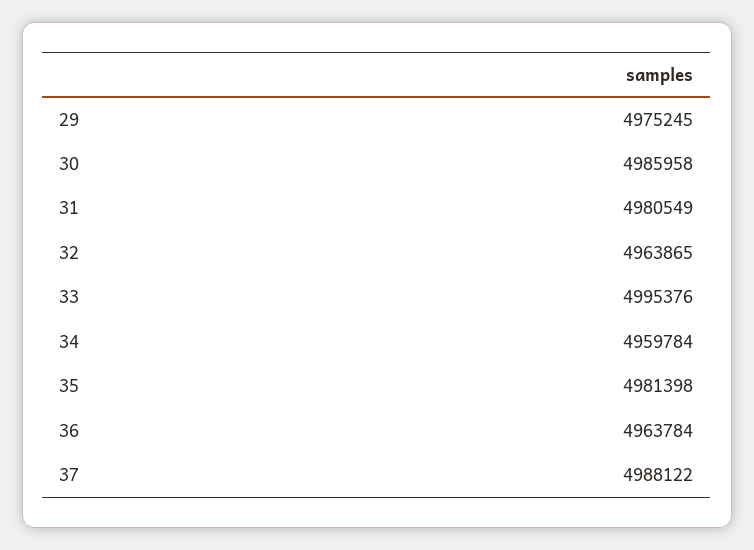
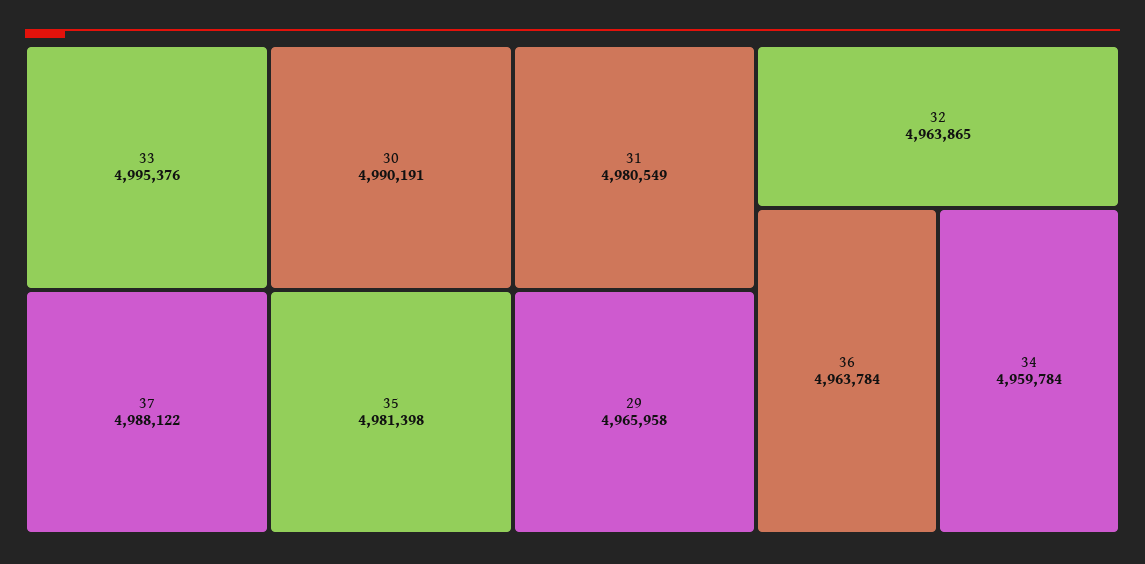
  {
-   "29": 4975245,
+   "29": 4965958,
-   "30": 4985958,
+   "30": 4990191,
    "31": 4980549,
    "32": 4963865,
    "33": 4995376,
    "34": 4959784,
    "35": 4981398,
    "36": 4963784,
    "37": 4988122
  }

